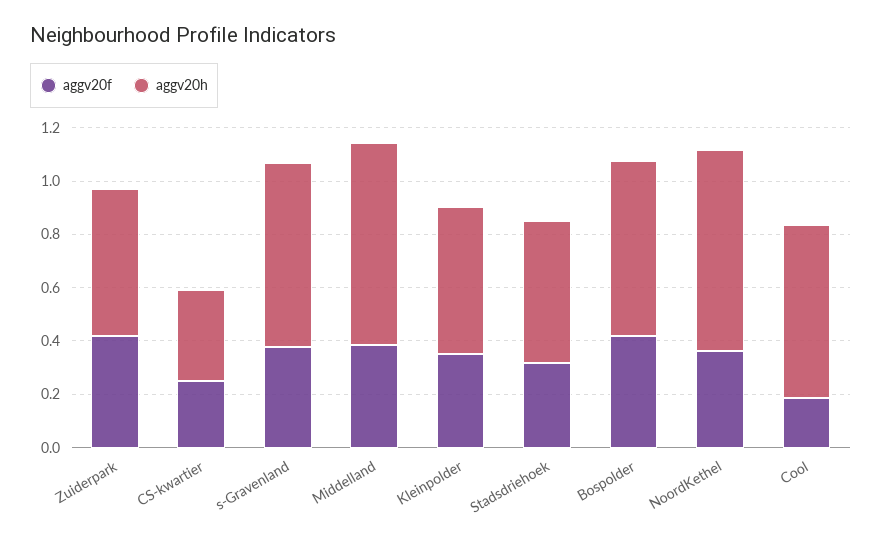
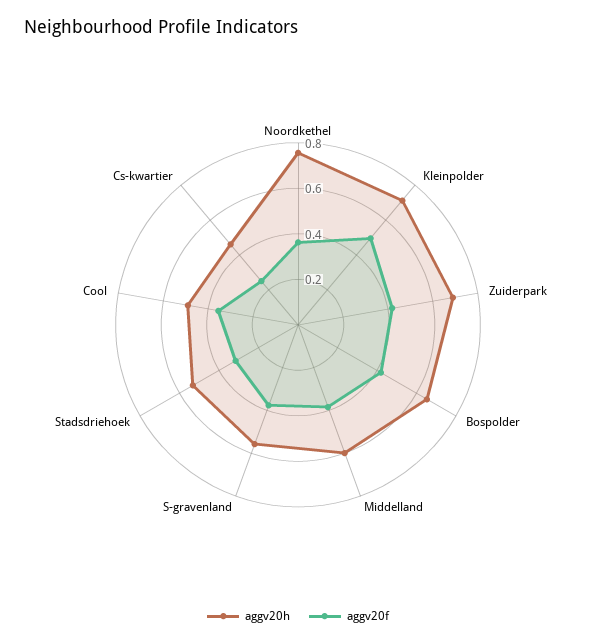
  {
    "aggv20f": {
      "Zuiderpark": 0.4,
      "CS-kwartier": 0.25,
      "s-Gravenland": 0.4,
      "Middelland": 0.4,
-     "Kleinpolder": 0.35,
+     "Kleinpolder": 0.5,
      "Stadsdriehoek": 0.3,
      "Bospolder": 0.4,
      "NoordKethel": 0.35,
-     "Cool": 0.2
+     "Cool": 0.35
    },
    "aggv20h": {
-     "Zuiderpark": 0.55,
+     "Zuiderpark": 0.7,
-     "CS-kwartier": 0.35,
+     "CS-kwartier": 0.45,
-     "s-Gravenland": 0.7,
+     "s-Gravenland": 0.55,
-     "Middelland": 0.75,
+     "Middelland": 0.6,
-     "Kleinpolder": 0.55,
+     "Kleinpolder": 0.7,
      "Stadsdriehoek": 0.55,
      "Bospolder": 0.65,
      "NoordKethel": 0.75,
-     "Cool": 0.65
+     "Cool": 0.5
    }
  }

